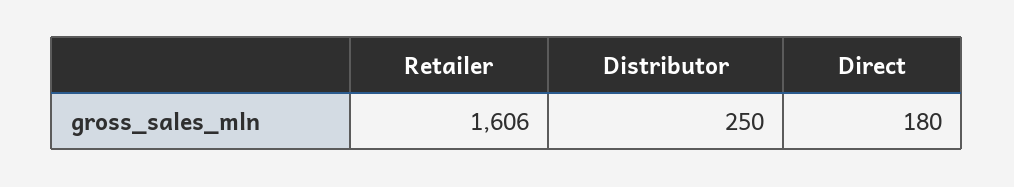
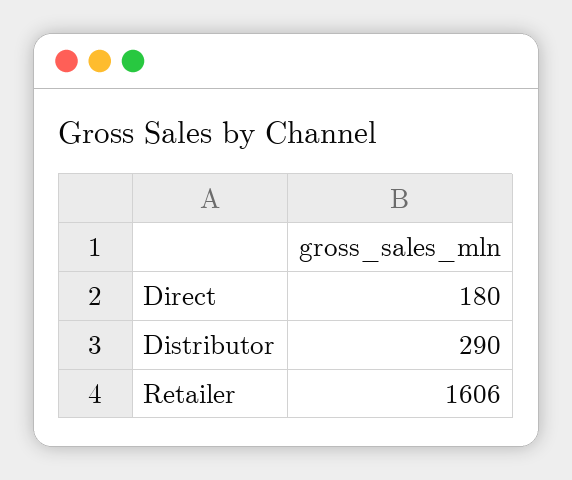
  {
    "Retailer": 1606,
-   "Distributor": 250,
+   "Distributor": 290,
    "Direct": 180
  }

